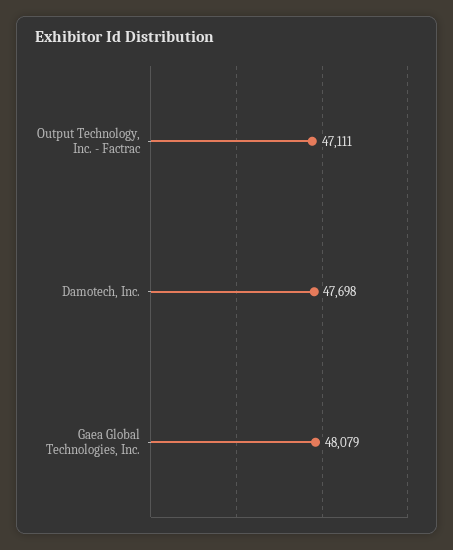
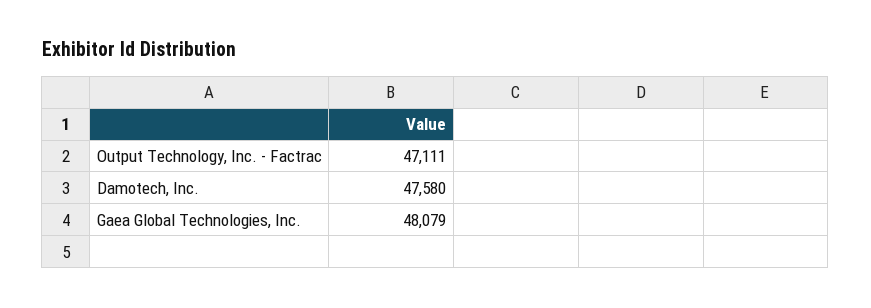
  {
    "Output Technology, Inc. - Factrac": 47111,
-   "Damotech, Inc.": 47698,
+   "Damotech, Inc.": 47580,
    "Gaea Global Technologies, Inc.": 48079
  }

